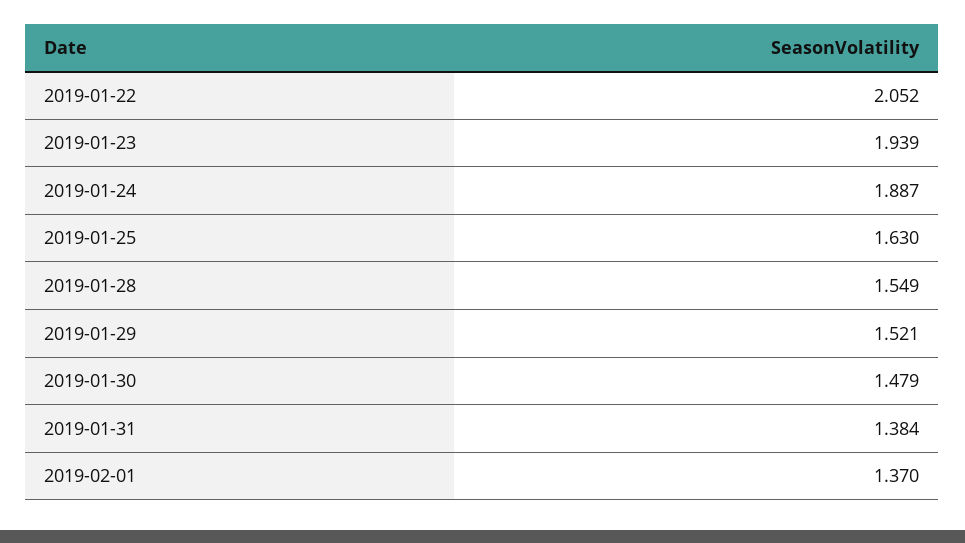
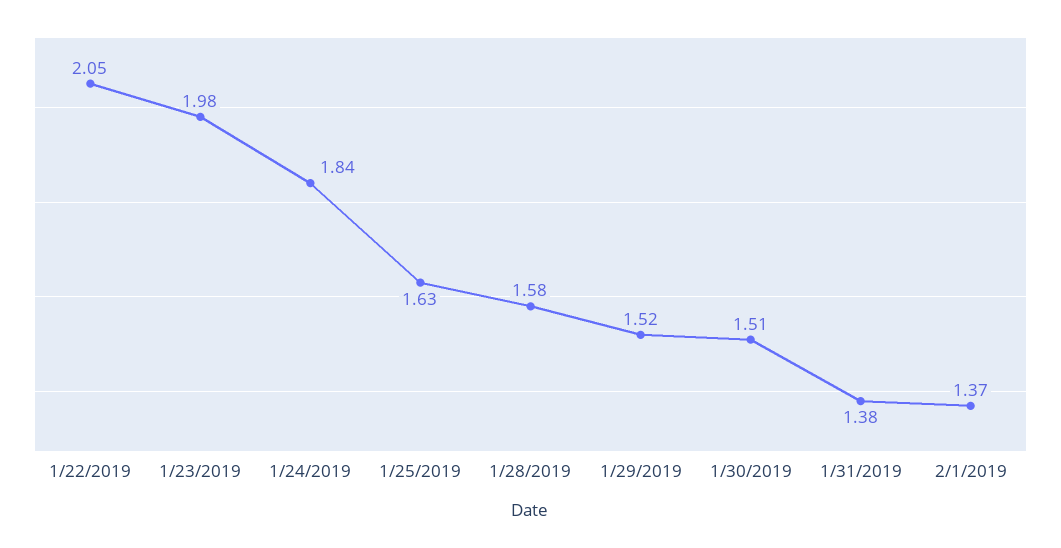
  {
    "2019-01-22": 2.052,
-   "2019-01-23": 1.939,
+   "2019-01-23": 1.98,
-   "2019-01-24": 1.887,
+   "2019-01-24": 1.84,
    "2019-01-25": 1.63,
-   "2019-01-28": 1.549,
+   "2019-01-28": 1.58,
    "2019-01-29": 1.521,
-   "2019-01-30": 1.479,
+   "2019-01-30": 1.51,
    "2019-01-31": 1.384,
    "2019-02-01": 1.37
  }

